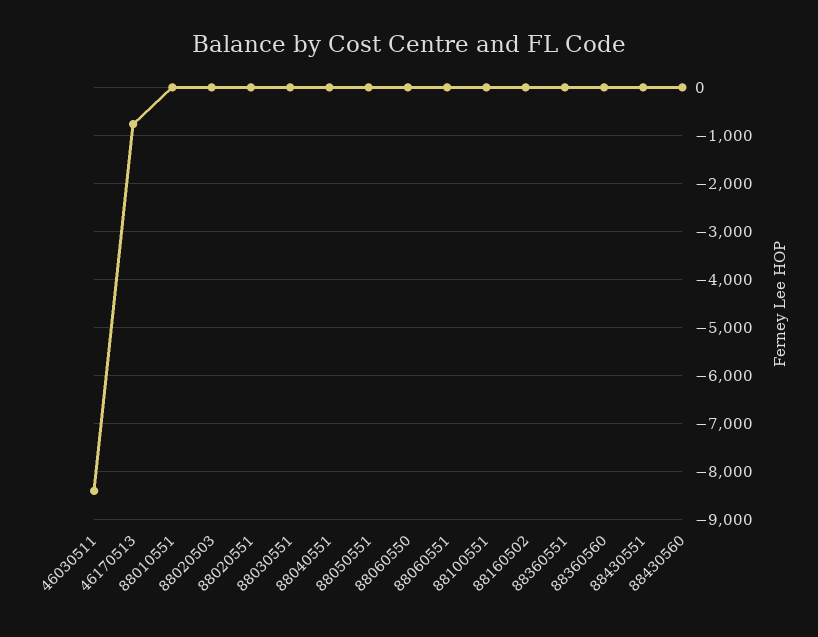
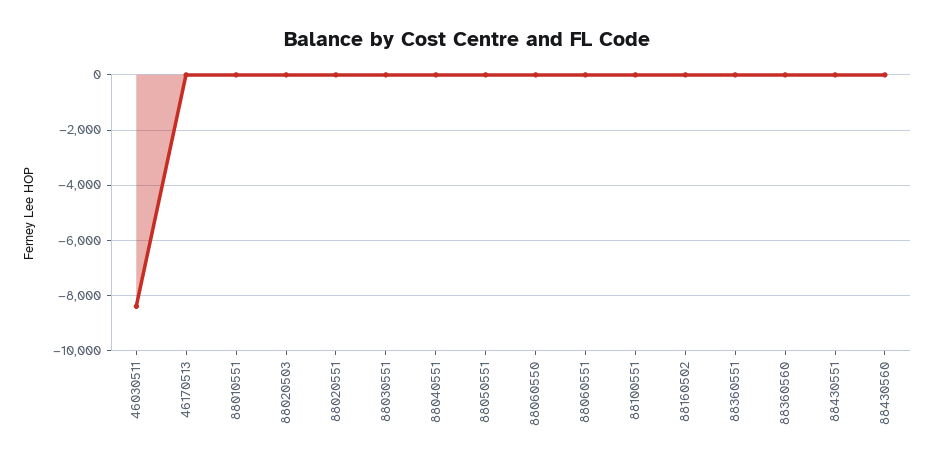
  {
    "46030511": -8400,
-   "46170513": -800,
+   "46170513": 0,
    "88010551": 0,
    "88020503": 0,
    "88020551": 0,
    "88030551": 0,
    "88040551": 0,
    "88050551": 0,
    "88060550": 0,
    "88060551": 0,
    "88100551": 0,
    "88160502": 0,
    "88360551": 0,
    "88360560": 0,
    "88430551": 0,
    "88430560": 0
  }

